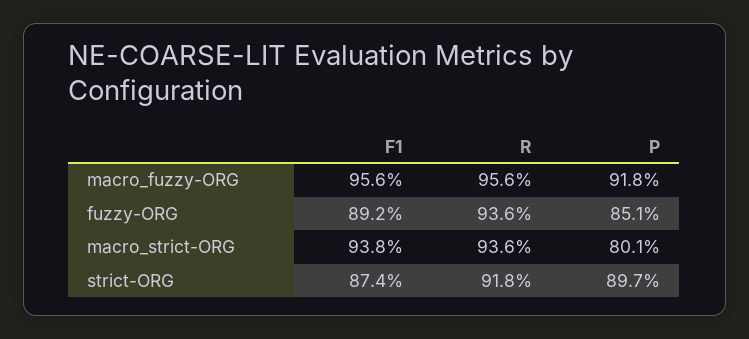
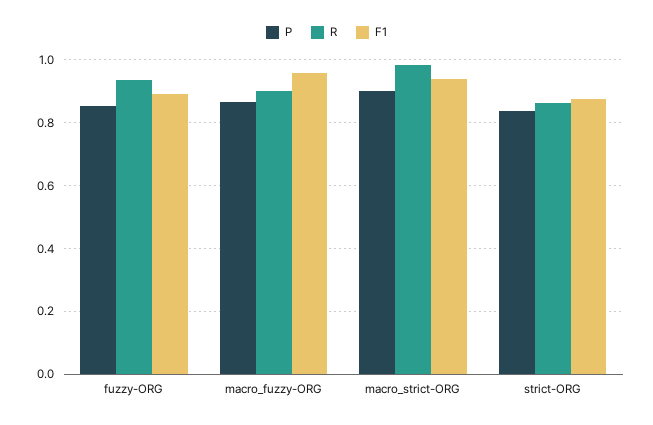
  {
    "F1": {
      "macro_fuzzy-ORG": 0.956,
      "fuzzy-ORG": 0.892,
      "macro_strict-ORG": 0.938,
      "strict-ORG": 0.874
    },
    "R": {
-     "macro_fuzzy-ORG": 0.956,
+     "macro_fuzzy-ORG": 0.9,
      "fuzzy-ORG": 0.936,
-     "macro_strict-ORG": 0.936,
+     "macro_strict-ORG": 0.98,
-     "strict-ORG": 0.918
+     "strict-ORG": 0.86
    },
    "P": {
-     "macro_fuzzy-ORG": 0.918,
+     "macro_fuzzy-ORG": 0.86,
      "fuzzy-ORG": 0.851,
-     "macro_strict-ORG": 0.801,
+     "macro_strict-ORG": 0.9,
-     "strict-ORG": 0.897
+     "strict-ORG": 0.84
    }
  }

